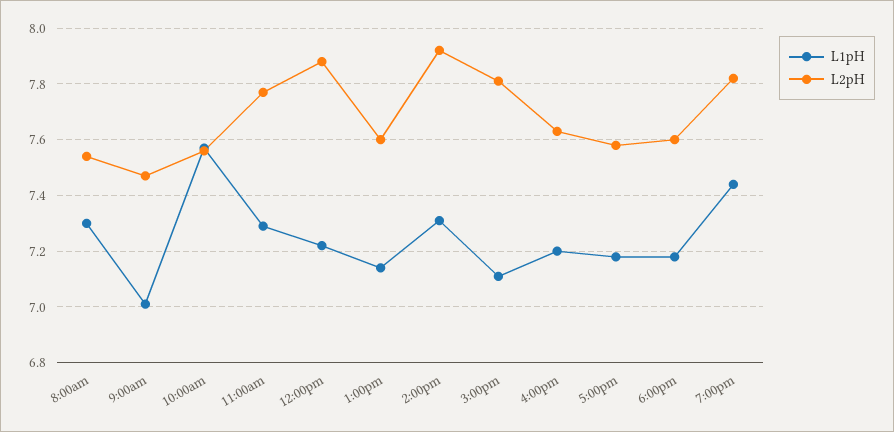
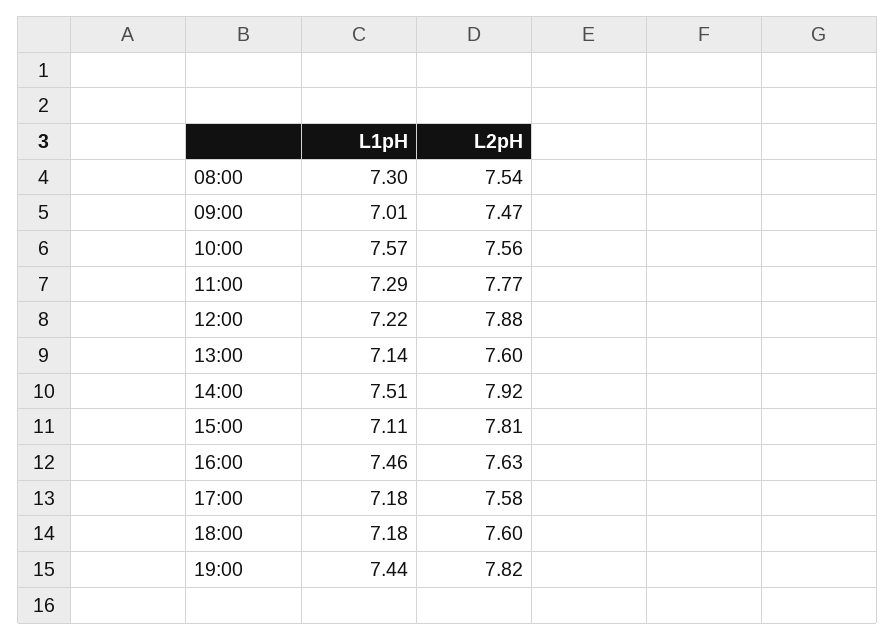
  {
    "L1pH": {
      "8:00am": 7.3,
      "9:00am": 7.01,
      "10:00am": 7.57,
      "11:00am": 7.29,
      "12:00pm": 7.22,
      "1:00pm": 7.14,
-     "2:00pm": 7.3,
+     "2:00pm": 7.51,
      "3:00pm": 7.11,
-     "4:00pm": 7.2,
+     "4:00pm": 7.46,
      "5:00pm": 7.18,
      "6:00pm": 7.18,
      "7:00pm": 7.44
    },
    "L2pH": {
      "8:00am": 7.54,
      "9:00am": 7.47,
      "10:00am": 7.56,
      "11:00am": 7.77,
      "12:00pm": 7.88,
      "1:00pm": 7.6,
      "2:00pm": 7.92,
      "3:00pm": 7.81,
      "4:00pm": 7.63,
      "5:00pm": 7.58,
      "6:00pm": 7.6,
      "7:00pm": 7.82
    }
  }

